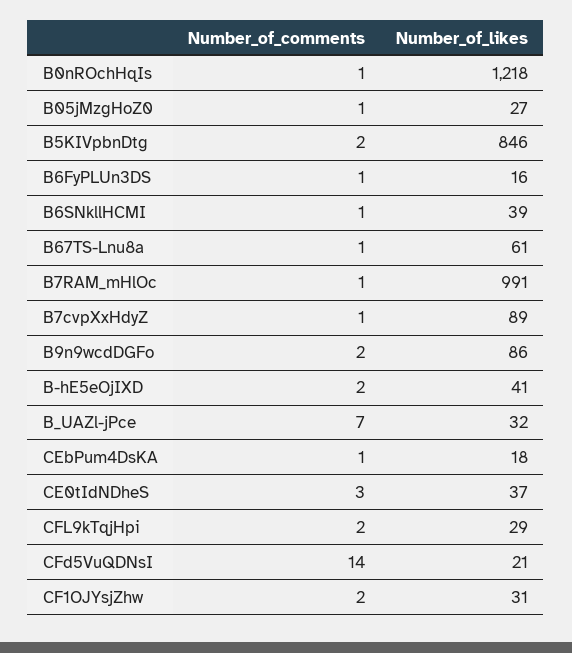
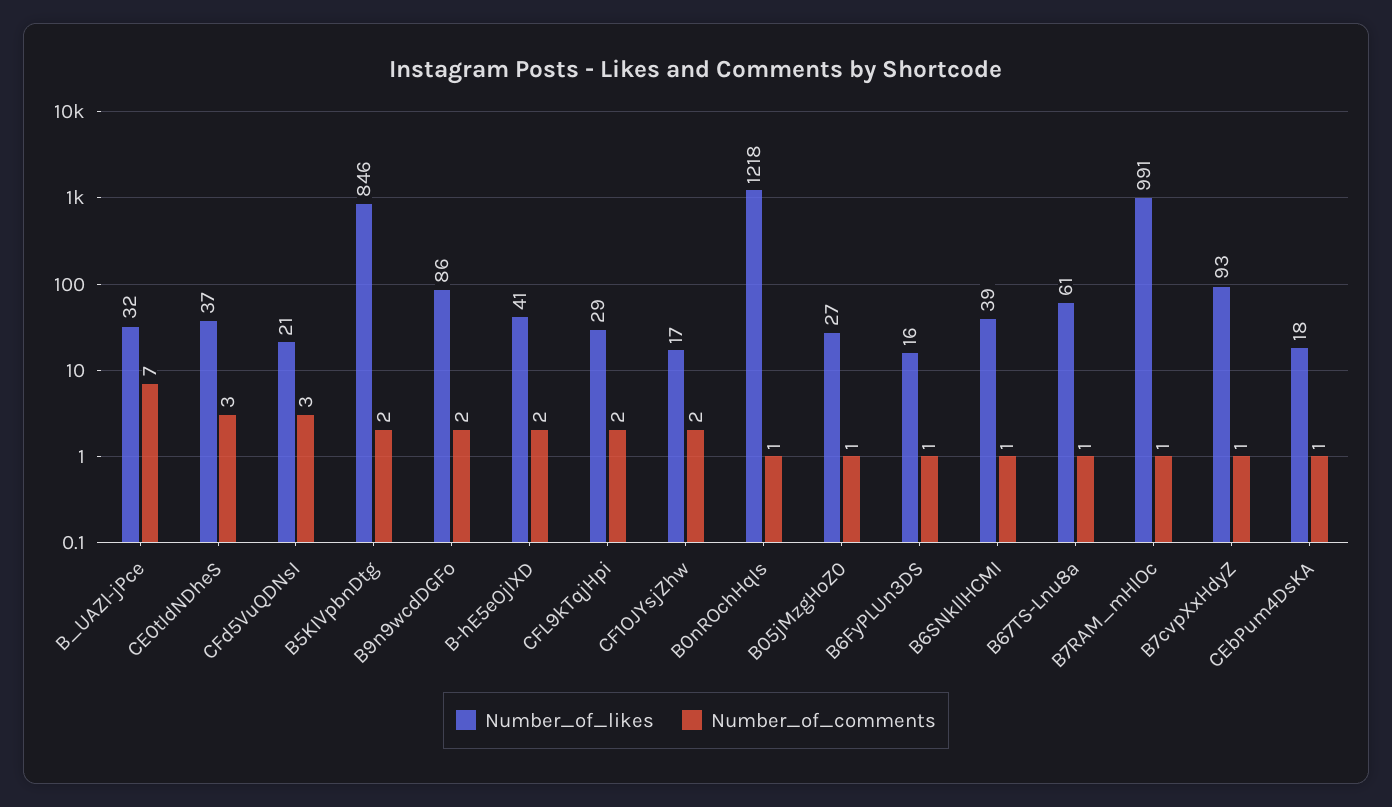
  {
    "Number_of_comments": {
      "B0nROchHqIs": 1,
      "B05jMzgHoZ0": 1,
      "B5KIVpbnDtg": 2,
      "B6FyPLUn3DS": 1,
      "B6SNkllHCMI": 1,
      "B67TS-Lnu8a": 1,
      "B7RAM_mHlOc": 1,
      "B7cvpXxHdyZ": 1,
      "B9n9wcdDGFo": 2,
      "B-hE5eOjIXD": 2,
      "B_UAZl-jPce": 7,
      "CEbPum4DsKA": 1,
      "CE0tIdNDheS": 3,
      "CFL9kTqjHpi": 2,
-     "CFd5VuQDNsI": 14,
+     "CFd5VuQDNsI": 3,
      "CF1OJYsjZhw": 2
    },
    "Number_of_likes": {
      "B0nROchHqIs": 1218,
      "B05jMzgHoZ0": 27,
      "B5KIVpbnDtg": 846,
      "B6FyPLUn3DS": 16,
      "B6SNkllHCMI": 39,
      "B67TS-Lnu8a": 61,
      "B7RAM_mHlOc": 991,
-     "B7cvpXxHdyZ": 89,
+     "B7cvpXxHdyZ": 93,
      "B9n9wcdDGFo": 86,
      "B-hE5eOjIXD": 41,
      "B_UAZl-jPce": 32,
      "CEbPum4DsKA": 18,
      "CE0tIdNDheS": 37,
      "CFL9kTqjHpi": 29,
      "CFd5VuQDNsI": 21,
-     "CF1OJYsjZhw": 31
+     "CF1OJYsjZhw": 17
    }
  }

